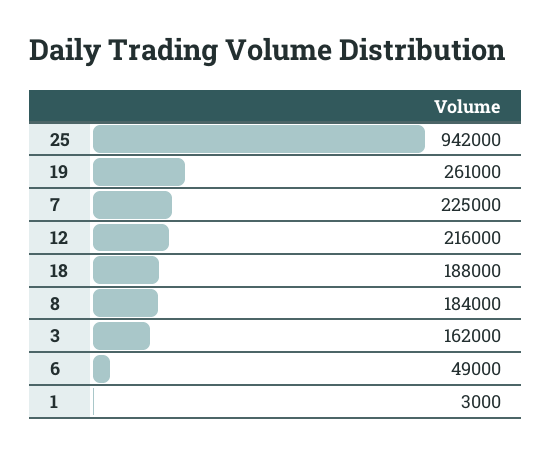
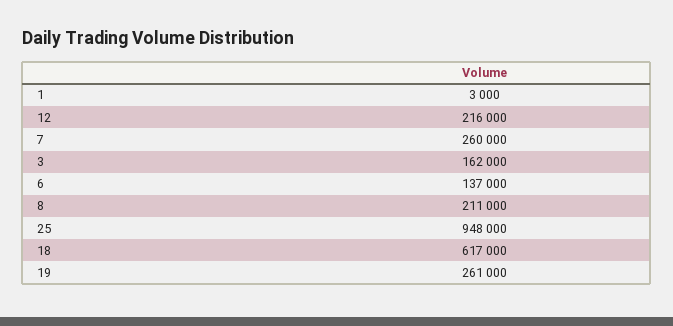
  {
-   "25": 942000,
+   "25": 948000,
    "19": 261000,
-   "7": 225000,
+   "7": 260000,
    "12": 216000,
-   "18": 188000,
+   "18": 617000,
-   "8": 184000,
+   "8": 211000,
    "3": 162000,
-   "6": 49000,
+   "6": 137000,
    "1": 3000
  }

